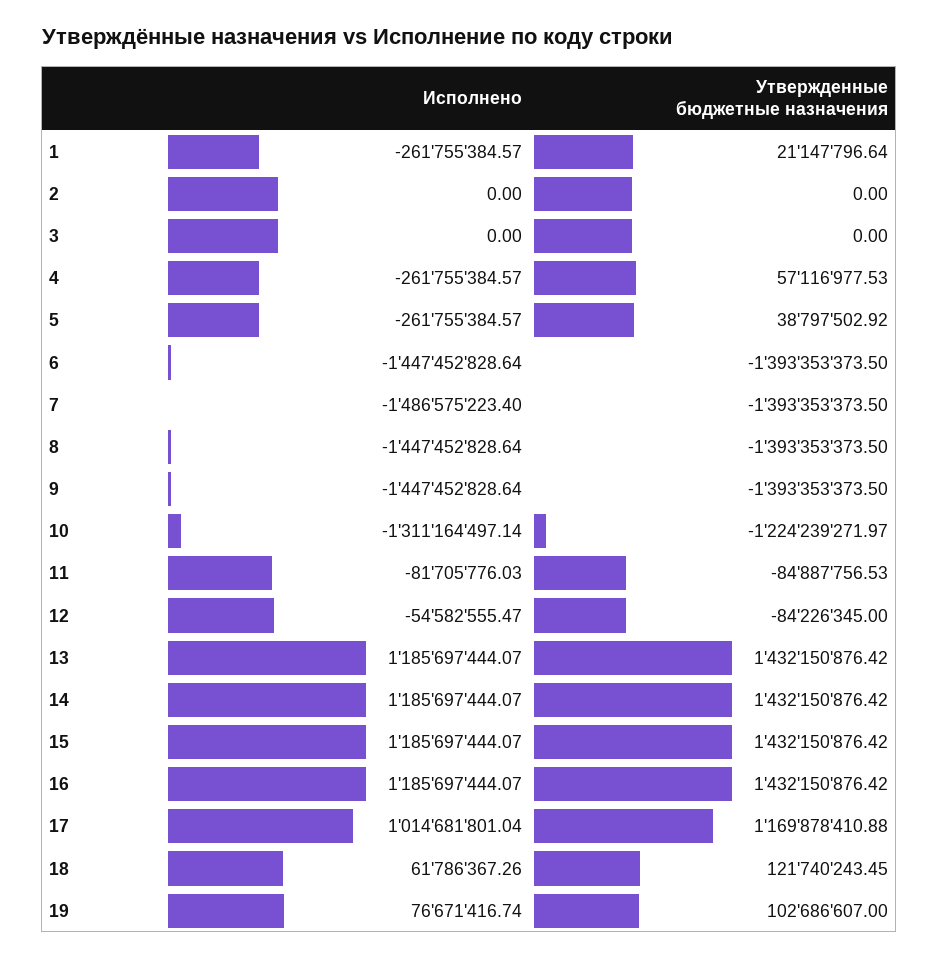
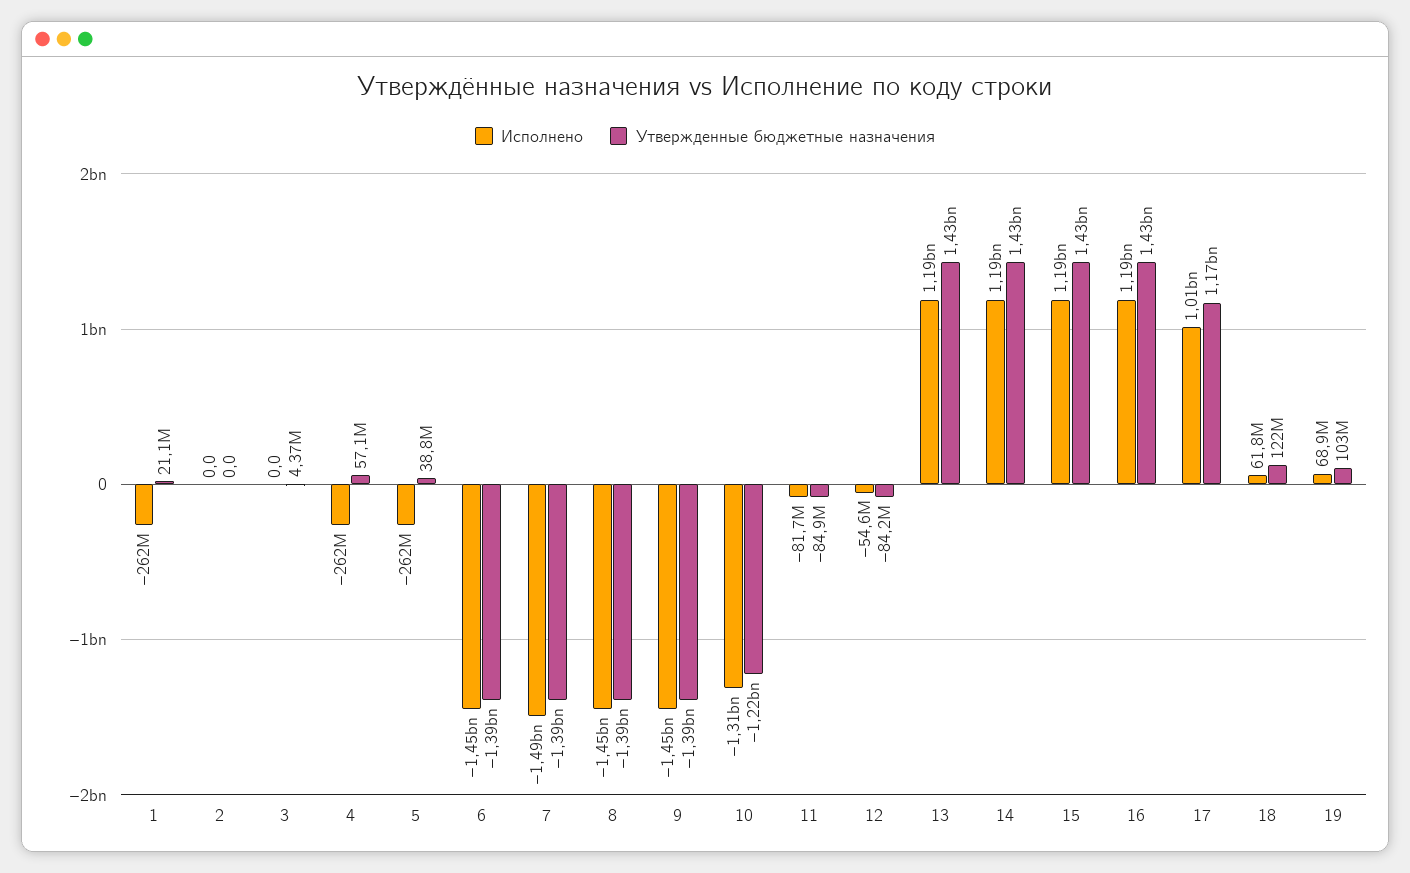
  {
    "Исполнено": {
      "1": -261755384.57,
      "2": 0,
      "3": 0,
      "4": -261755384.57,
      "5": -261755384.57,
      "6": -1447452828.64,
      "7": -1486575223.4,
      "8": -1447452828.64,
      "9": -1447452828.64,
      "10": -1311164497.14,
      "11": -81705776.03,
      "12": -54582555.47,
      "13": 1185697444.07,
      "14": 1185697444.07,
      "15": 1185697444.07,
      "16": 1185697444.07,
      "17": 1014681801.04,
      "18": 61786367.26,
-     "19": 76671416.74
+     "19": 68900000
    },
    "Утвержденные бюджетные назначения": {
      "1": 21147796.64,
      "2": 0,
-     "3": 0,
+     "3": 4370000,
      "4": 57116977.53,
      "5": 38797502.92,
      "6": -1393353373.5,
      "7": -1393353373.5,
      "8": -1393353373.5,
      "9": -1393353373.5,
      "10": -1224239271.97,
      "11": -84887756.53,
      "12": -84226345,
      "13": 1432150876.42,
      "14": 1432150876.42,
      "15": 1432150876.42,
      "16": 1432150876.42,
      "17": 1169878410.88,
      "18": 121740243.45,
      "19": 102686607
    }
  }

